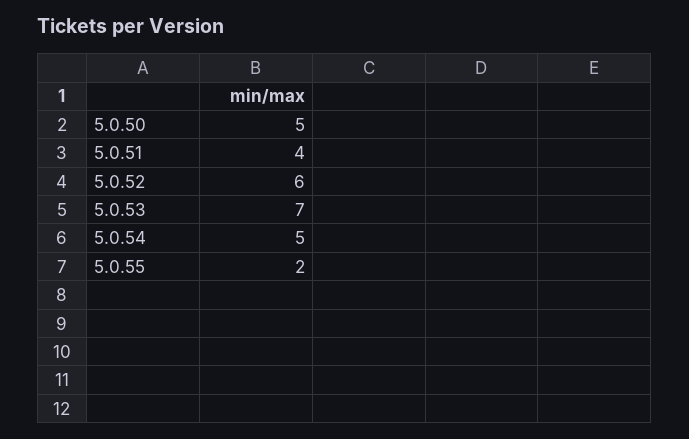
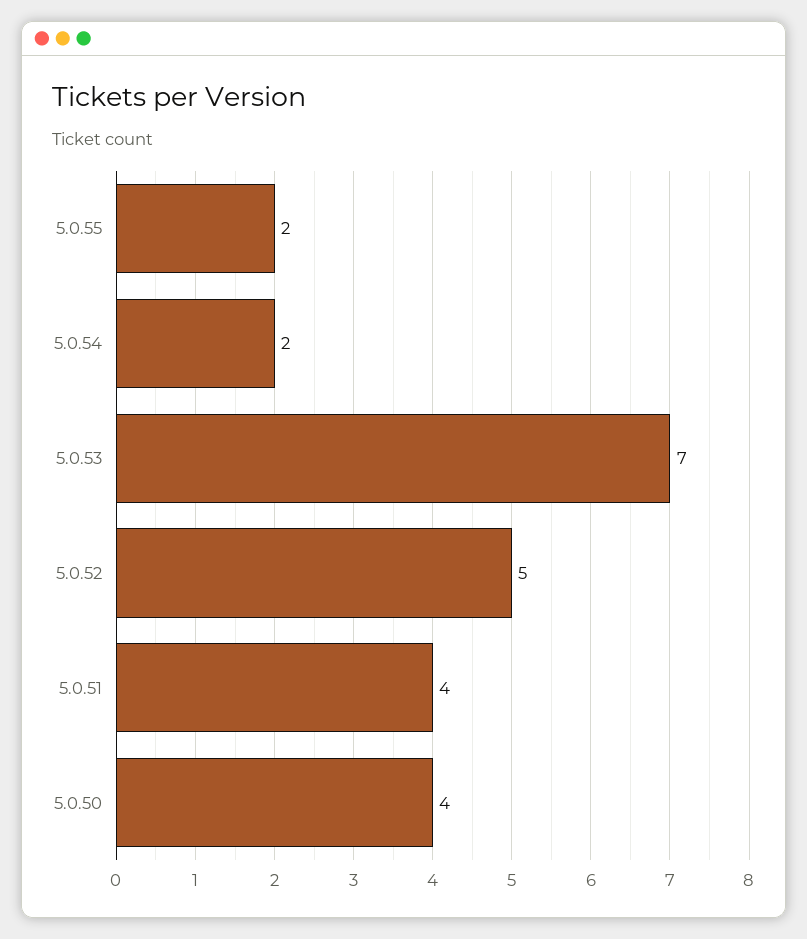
  {
-   "5.0.50": 5,
+   "5.0.50": 4,
    "5.0.51": 4,
-   "5.0.52": 6,
+   "5.0.52": 5,
    "5.0.53": 7,
-   "5.0.54": 5,
+   "5.0.54": 2,
    "5.0.55": 2
  }

